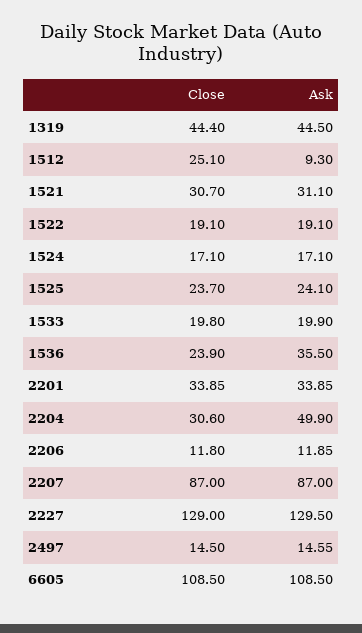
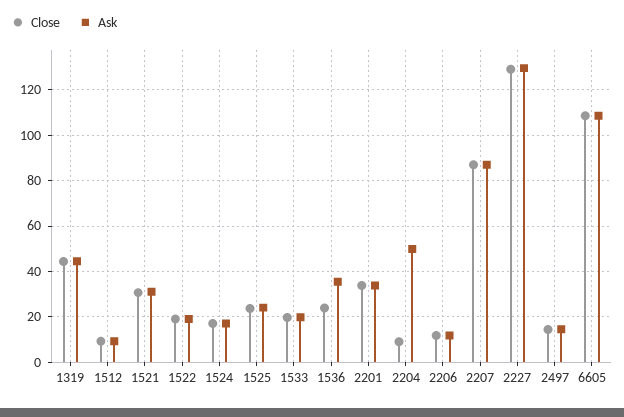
  {
    "Close": {
      "1319": 44.4,
-     "1512": 25.1,
+     "1512": 10,
      "1521": 30.7,
      "1522": 19.1,
      "1524": 17.1,
      "1525": 23.7,
      "1533": 19.8,
      "1536": 23.9,
      "2201": 33.85,
-     "2204": 30.6,
+     "2204": 10,
      "2206": 11.8,
      "2207": 87,
      "2227": 129,
      "2497": 14.5,
      "6605": 108.5
    },
    "Ask": {
      "1319": 44.5,
      "1512": 9.3,
      "1521": 31.1,
      "1522": 19.1,
      "1524": 17.1,
      "1525": 24.1,
      "1533": 19.9,
      "1536": 35.5,
      "2201": 33.85,
      "2204": 49.9,
      "2206": 11.85,
      "2207": 87,
      "2227": 129.5,
      "2497": 14.55,
      "6605": 108.5
    }
  }

